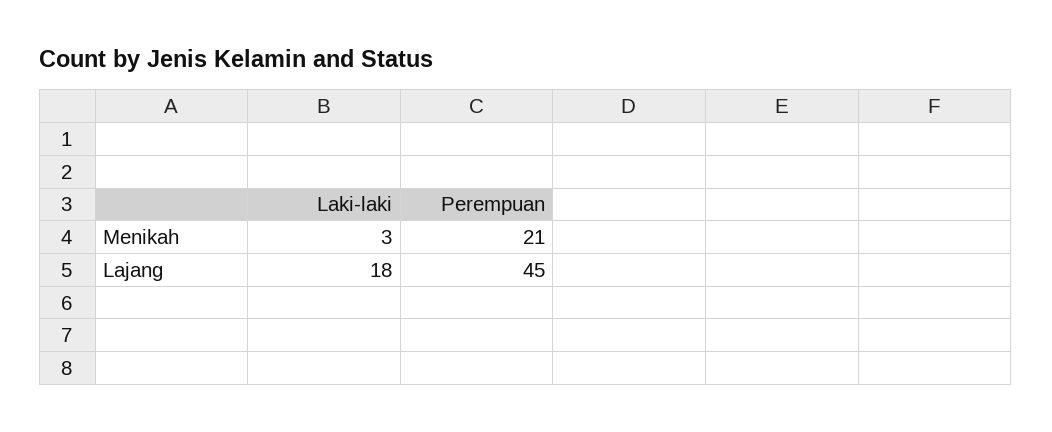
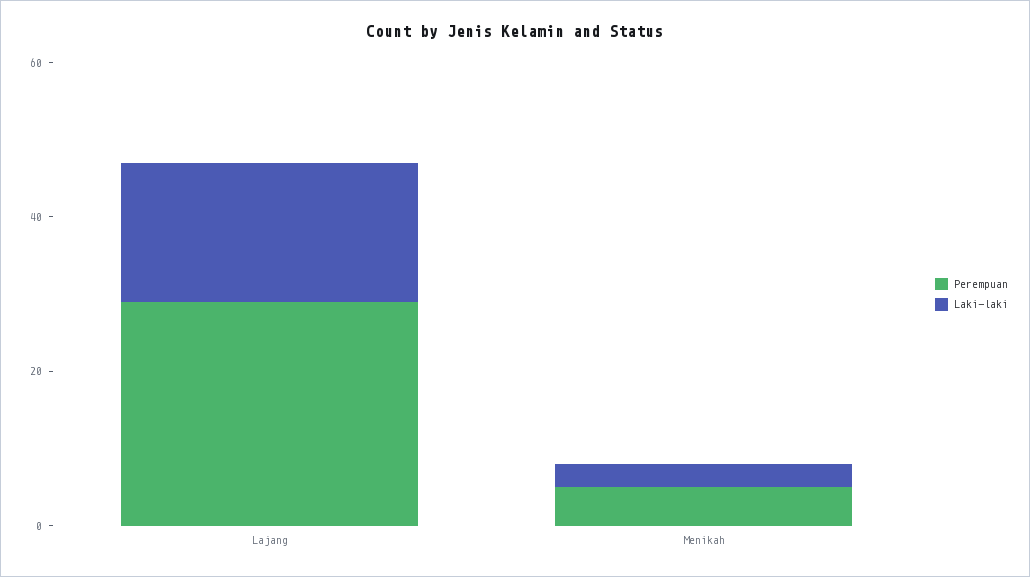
  {
    "Laki-laki": {
      "Menikah": 3,
      "Lajang": 18
    },
    "Perempuan": {
-     "Menikah": 21,
+     "Menikah": 5,
-     "Lajang": 45
+     "Lajang": 30
    }
  }

